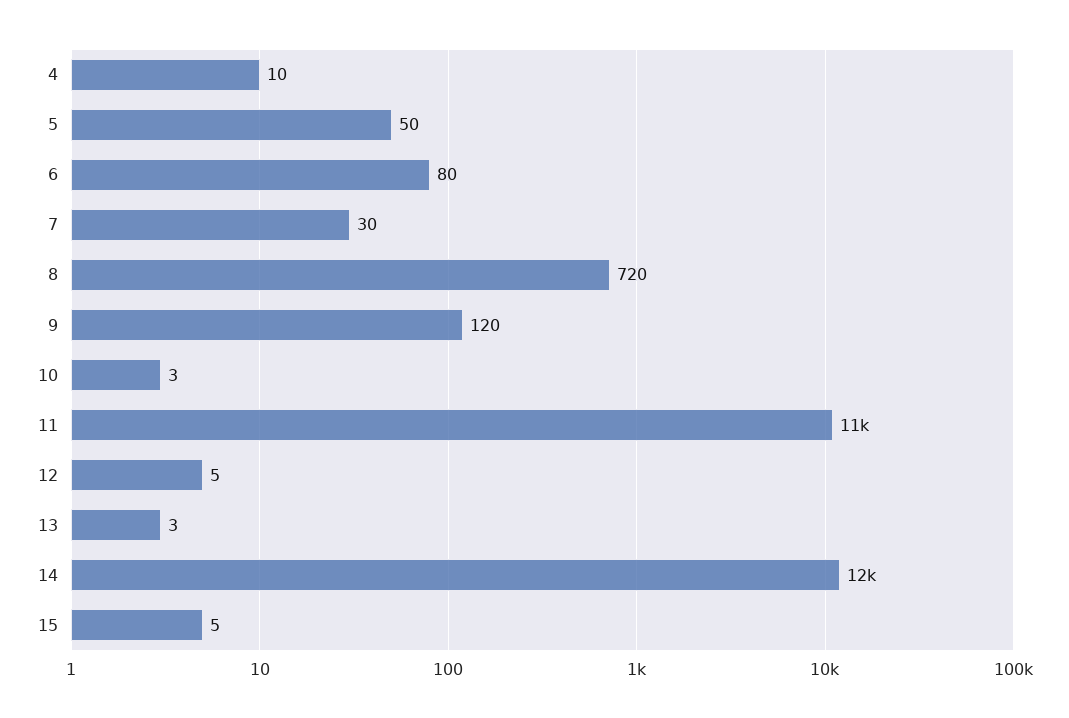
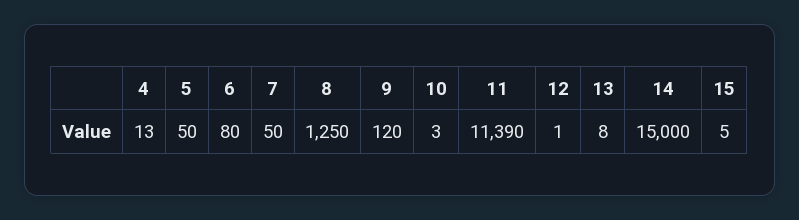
  {
-   "4": 10,
+   "4": 13,
    "5": 50,
    "6": 80,
-   "7": 30,
+   "7": 50,
-   "8": 720,
+   "8": 1250,
    "9": 120,
    "10": 3,
    "11": 11390,
-   "12": 5,
+   "12": 1,
-   "13": 3,
+   "13": 8,
-   "14": 12000,
+   "14": 15000,
    "15": 5
  }

